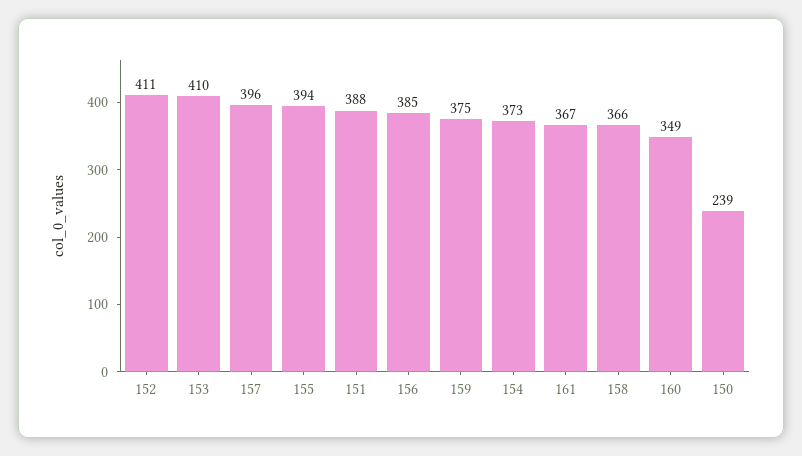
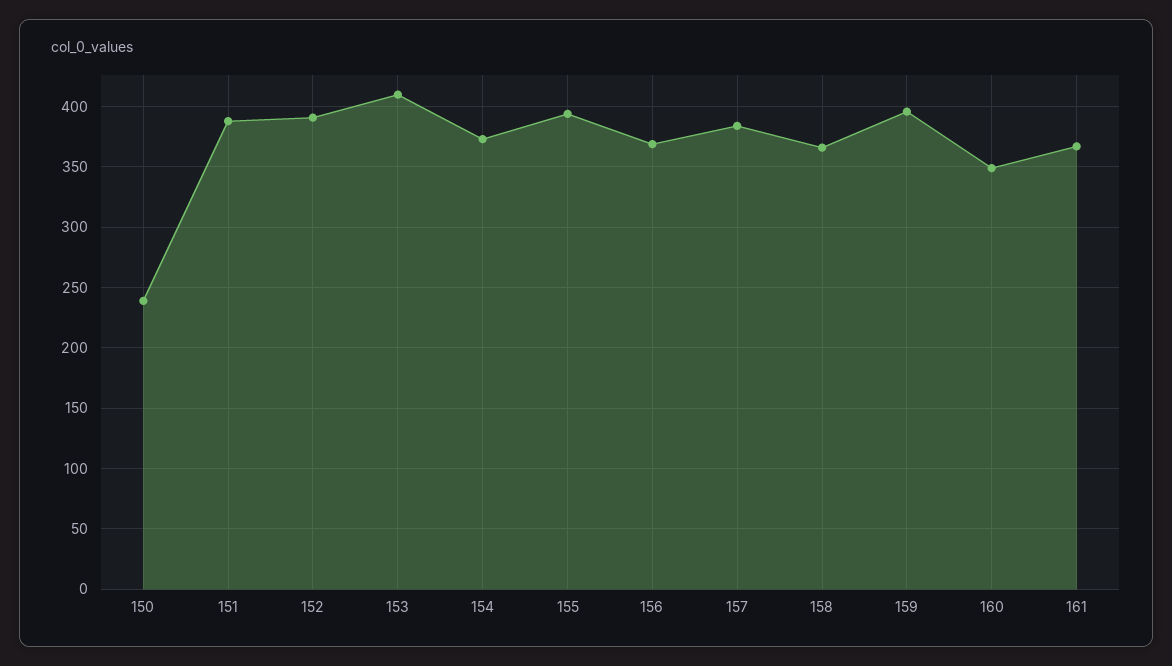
  {
-   "152": 411,
+   "152": 390,
    "153": 410,
-   "157": 396,
+   "157": 385,
    "155": 394,
    "151": 388,
-   "156": 385,
+   "156": 370,
-   "159": 375,
+   "159": 395,
    "154": 373,
    "161": 367,
    "158": 366,
    "160": 349,
    "150": 239
  }

